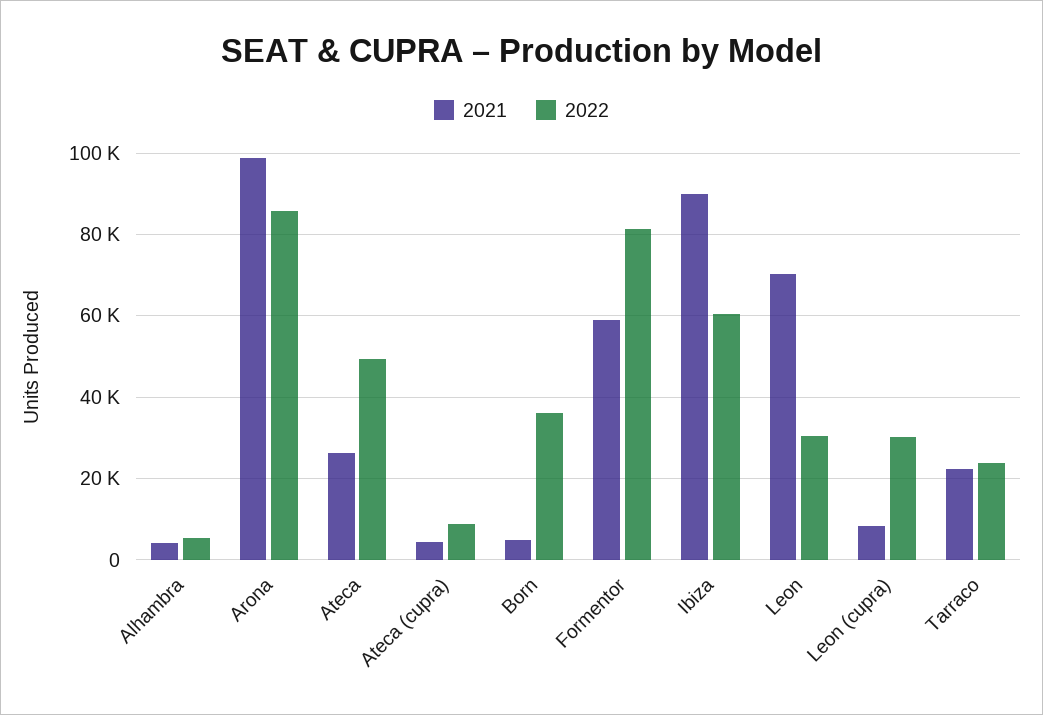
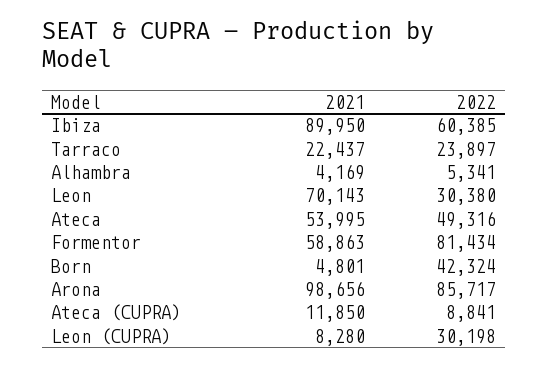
  {
    "2021": {
      "Alhambra": 4169,
      "Arona": 98656,
-     "Ateca": 26000,
+     "Ateca": 53995,
-     "Ateca (cupra)": 4000,
+     "Ateca (cupra)": 11850,
      "Born": 4801,
      "Formentor": 58863,
      "Ibiza": 89950,
      "Leon": 70143,
      "Leon (cupra)": 8280,
      "Tarraco": 22437
    },
    "2022": {
      "Alhambra": 5341,
      "Arona": 85717,
      "Ateca": 49316,
      "Ateca (cupra)": 8841,
-     "Born": 36000,
+     "Born": 42324,
      "Formentor": 81434,
      "Ibiza": 60385,
      "Leon": 30380,
      "Leon (cupra)": 30198,
      "Tarraco": 23897
    }
  }

